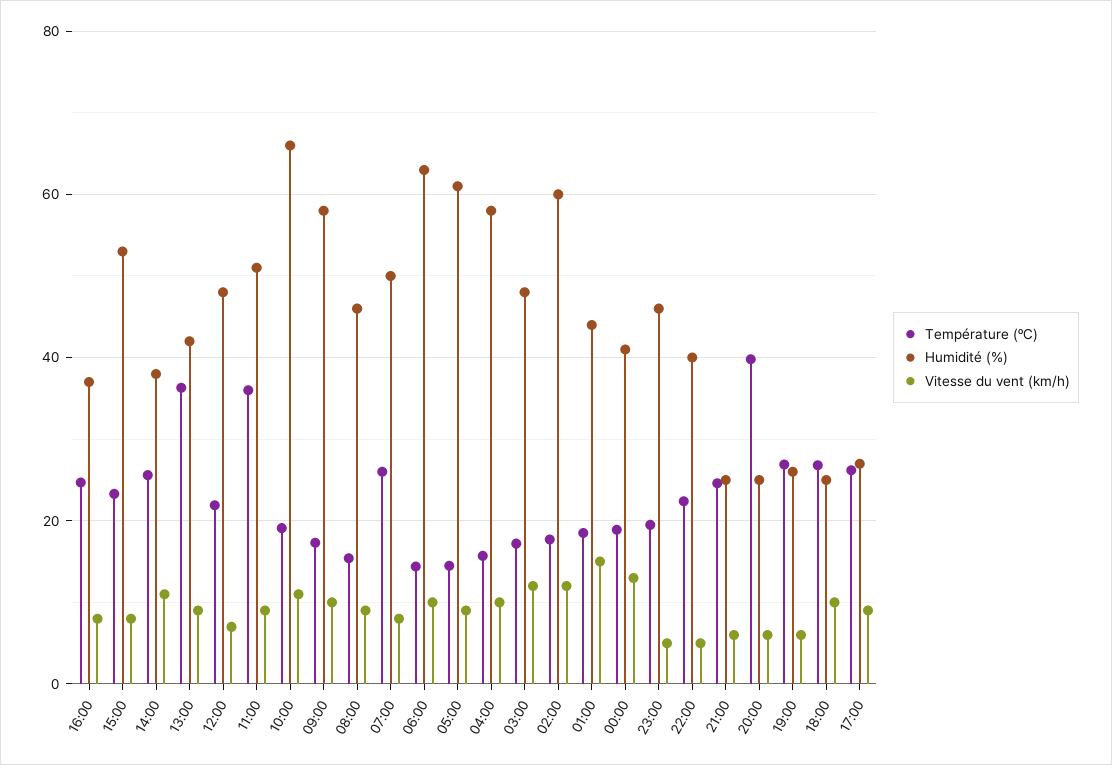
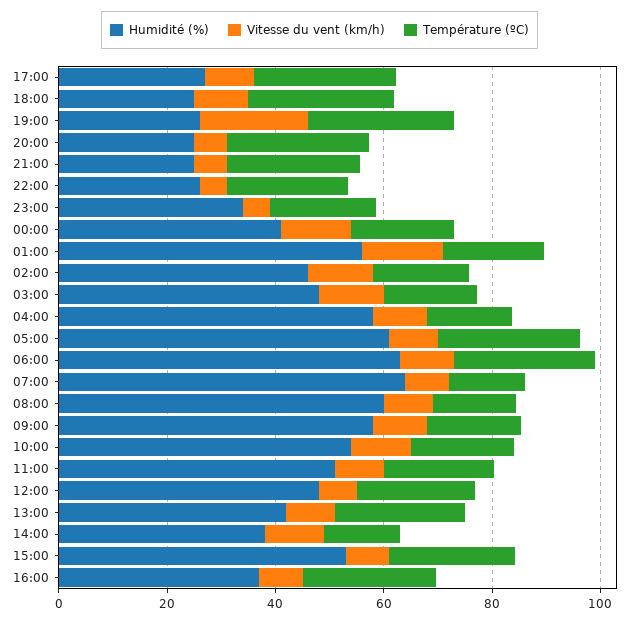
  {
    "Température (ºC)": {
      "16:00": 24,
      "15:00": 24,
-     "14:00": 26,
+     "14:00": 15,
-     "13:00": 36,
+     "13:00": 25,
      "12:00": 22,
-     "11:00": 36,
+     "11:00": 20,
      "10:00": 20,
      "09:00": 18,
      "08:00": 16,
-     "07:00": 26,
+     "07:00": 15,
-     "06:00": 14,
+     "06:00": 25,
-     "05:00": 14,
+     "05:00": 25,
      "04:00": 16,
      "03:00": 18,
      "02:00": 18,
      "01:00": 18,
      "00:00": 18,
      "23:00": 20,
      "22:00": 22,
      "21:00": 24,
-     "20:00": 40,
+     "20:00": 25,
      "19:00": 26,
      "18:00": 26,
      "17:00": 26
    },
    "Humidité (%)": {
      "16:00": 38,
      "15:00": 54,
      "14:00": 38,
      "13:00": 42,
      "12:00": 48,
      "11:00": 52,
-     "10:00": 66,
+     "10:00": 55,
      "09:00": 58,
-     "08:00": 46,
+     "08:00": 60,
-     "07:00": 50,
+     "07:00": 65,
      "06:00": 64,
      "05:00": 62,
      "04:00": 58,
      "03:00": 48,
-     "02:00": 60,
+     "02:00": 45,
-     "01:00": 44,
+     "01:00": 55,
      "00:00": 42,
-     "23:00": 46,
+     "23:00": 35,
-     "22:00": 40,
+     "22:00": 25,
      "21:00": 26,
      "20:00": 26,
      "19:00": 26,
      "18:00": 26,
      "17:00": 28
    },
    "Vitesse du vent (km/h)": {
      "16:00": 8,
      "15:00": 8,
      "14:00": 12,
      "13:00": 10,
      "12:00": 8,
      "11:00": 10,
      "10:00": 12,
      "09:00": 10,
      "08:00": 10,
      "07:00": 8,
      "06:00": 10,
      "05:00": 10,
      "04:00": 10,
      "03:00": 12,
      "02:00": 12,
      "01:00": 16,
      "00:00": 14,
      "23:00": 6,
      "22:00": 6,
      "21:00": 6,
      "20:00": 6,
-     "19:00": 6,
+     "19:00": 20,
      "18:00": 10,
      "17:00": 10
    }
  }

